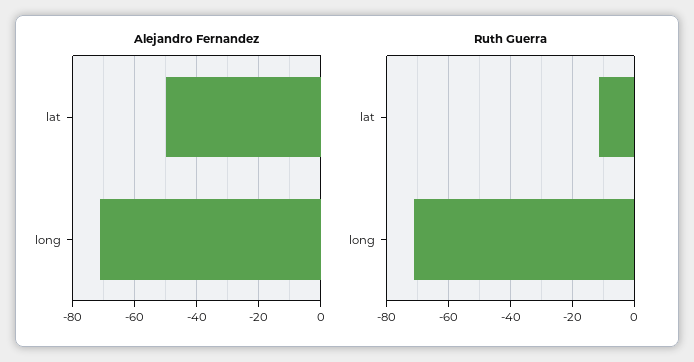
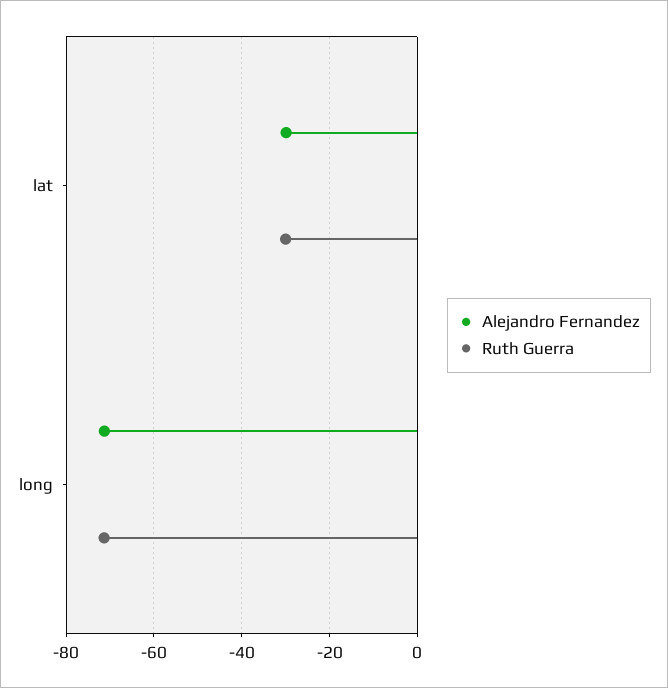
  {
    "Alejandro Fernandez": {
-     "lat": -50,
+     "lat": -30,
      "long": -72
    },
    "Ruth Guerra": {
-     "lat": -12,
+     "lat": -30,
      "long": -72
    }
  }

